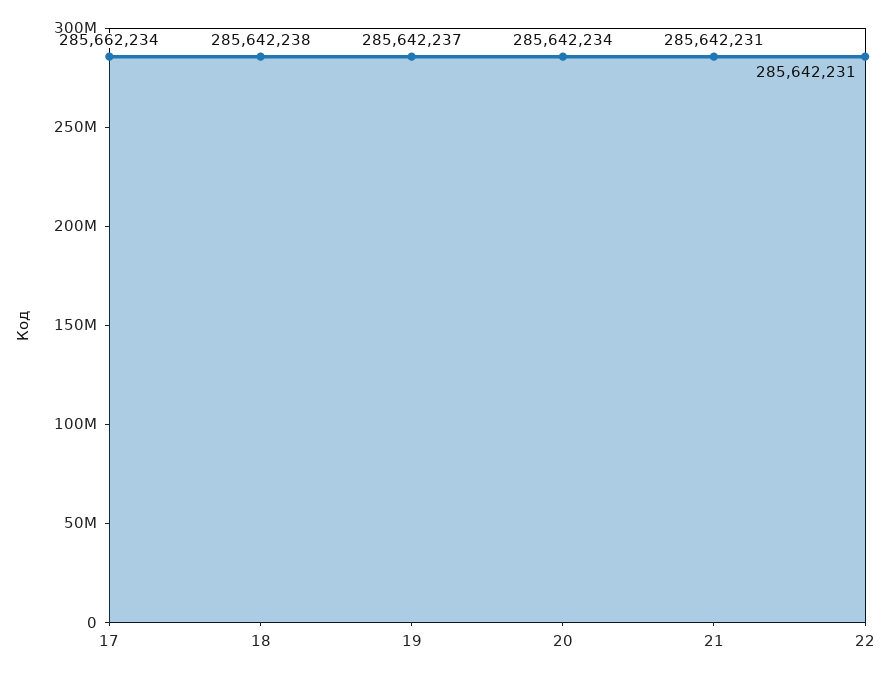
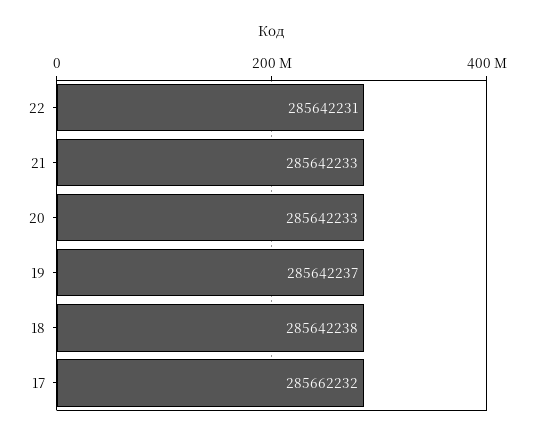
  {
-   "17": 285662234,
+   "17": 285662232,
    "18": 285642238,
    "19": 285642237,
-   "20": 285642234,
+   "20": 285642233,
-   "21": 285642231,
+   "21": 285642233,
    "22": 285642231
  }

